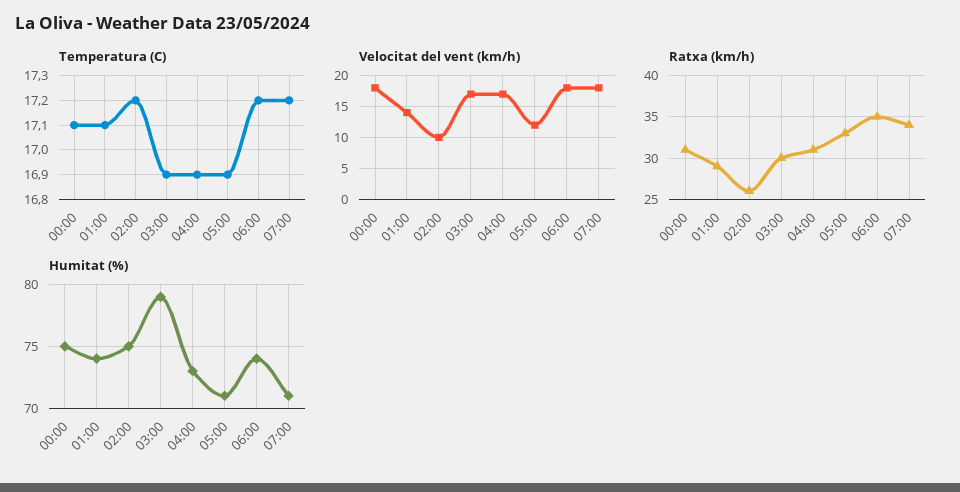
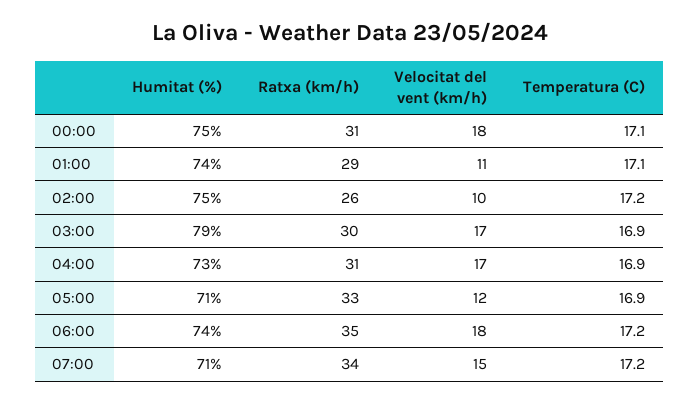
  {
    "Temperatura (C)": {
      "00:00": 17.1,
      "01:00": 17.1,
      "02:00": 17.2,
      "03:00": 16.9,
      "04:00": 16.9,
      "05:00": 16.9,
      "06:00": 17.2,
      "07:00": 17.2
    },
    "Velocitat del vent (km/h)": {
      "00:00": 18,
-     "01:00": 14,
+     "01:00": 11,
      "02:00": 10,
      "03:00": 17,
      "04:00": 17,
      "05:00": 12,
      "06:00": 18,
-     "07:00": 18
+     "07:00": 15
    },
    "Ratxa (km/h)": {
      "00:00": 31,
      "01:00": 29,
      "02:00": 26,
      "03:00": 30,
      "04:00": 31,
      "05:00": 33,
      "06:00": 35,
      "07:00": 34
    },
    "Humitat (%)": {
      "00:00": 75,
      "01:00": 74,
      "02:00": 75,
      "03:00": 79,
      "04:00": 73,
      "05:00": 71,
      "06:00": 74,
      "07:00": 71
    }
  }

